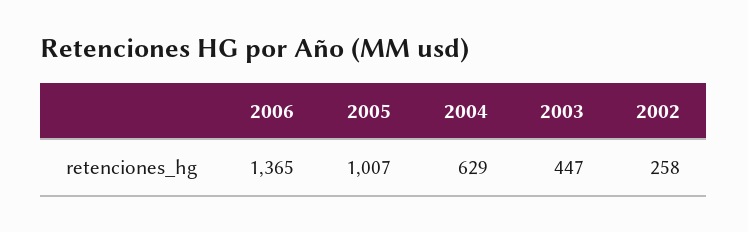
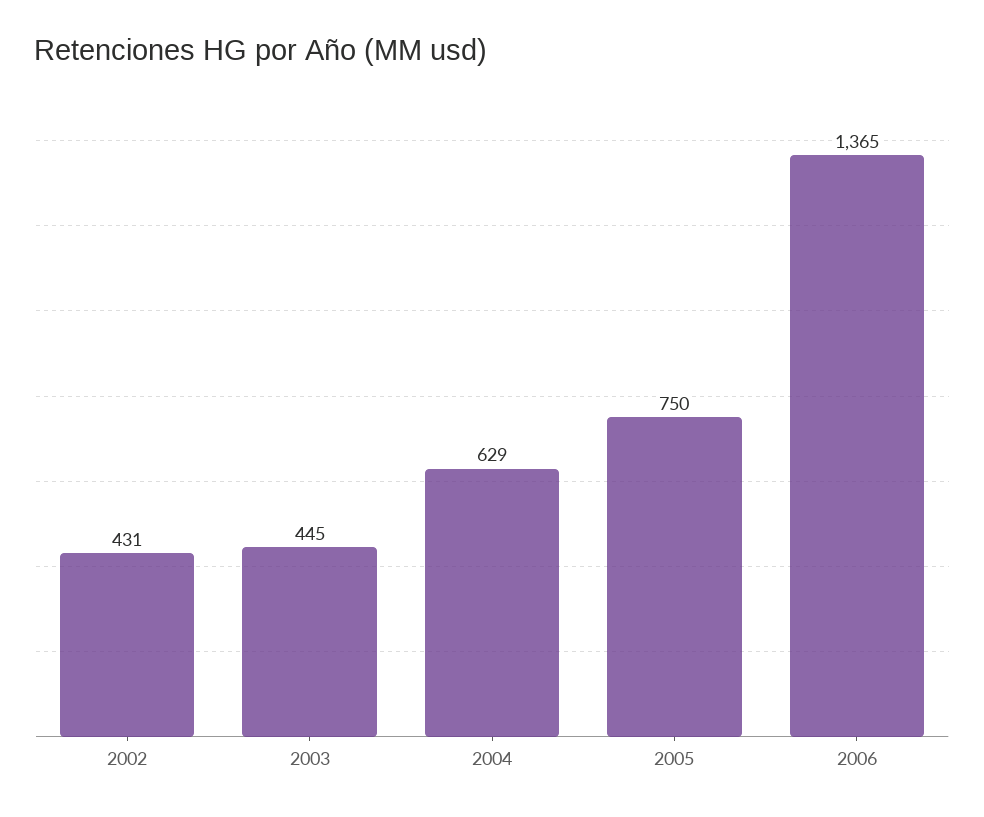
  {
    "2006": 1365,
-   "2005": 1007,
+   "2005": 750,
    "2004": 629,
-   "2003": 447,
+   "2003": 445,
-   "2002": 258
+   "2002": 431
  }

